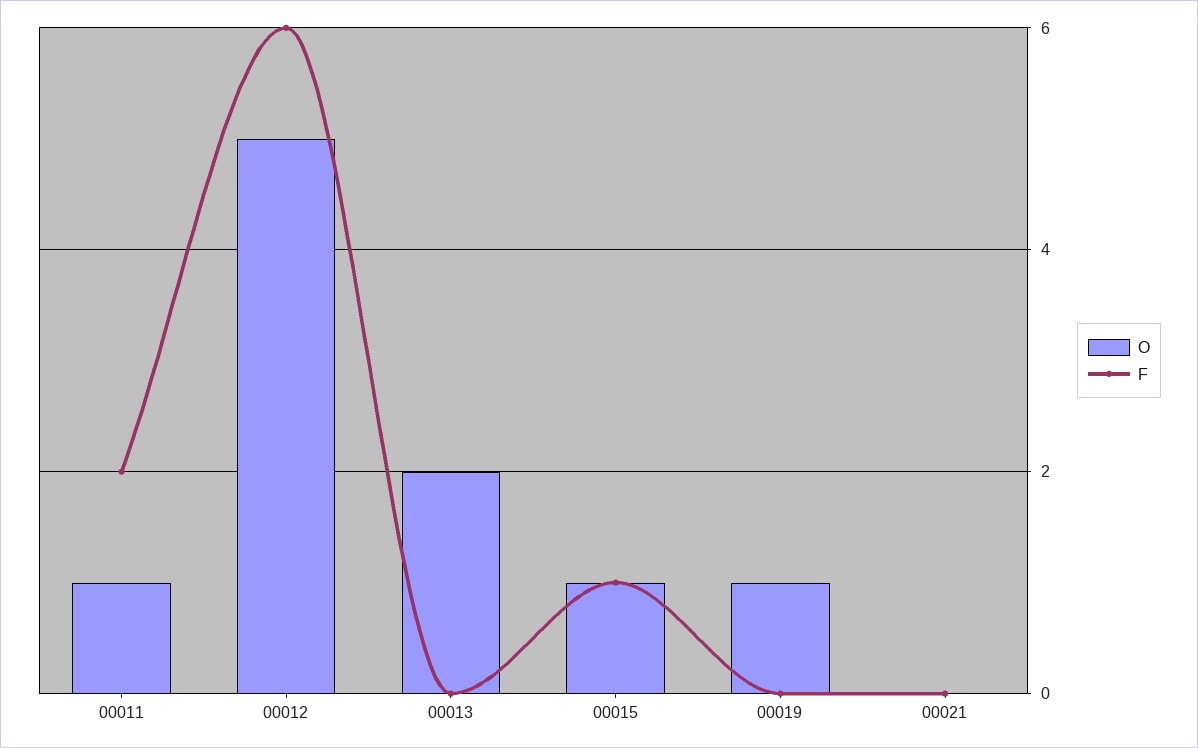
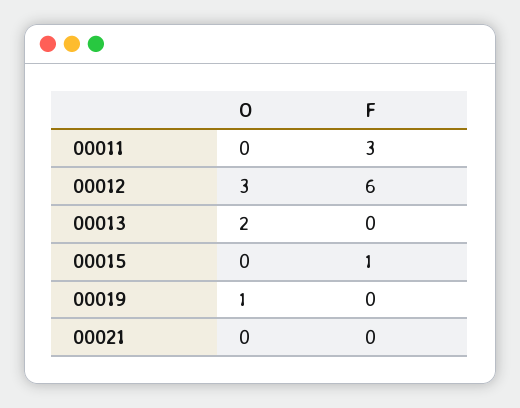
  {
    "O": {
-     "00011": 1,
+     "00011": 0,
-     "00012": 5,
+     "00012": 3,
      "00013": 2,
-     "00015": 1,
+     "00015": 0,
      "00019": 1,
      "00021": 0
    },
    "F": {
-     "00011": 2,
+     "00011": 3,
      "00012": 6,
      "00013": 0,
      "00015": 1,
      "00019": 0,
      "00021": 0
    }
  }

